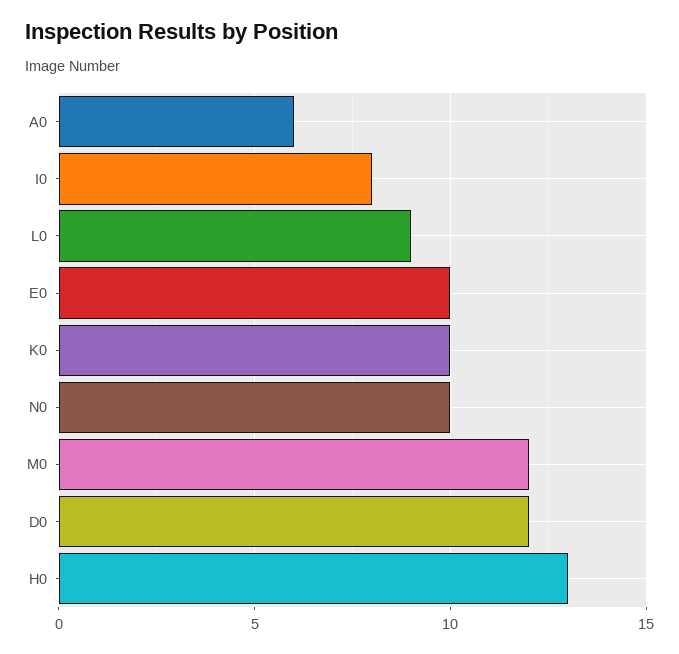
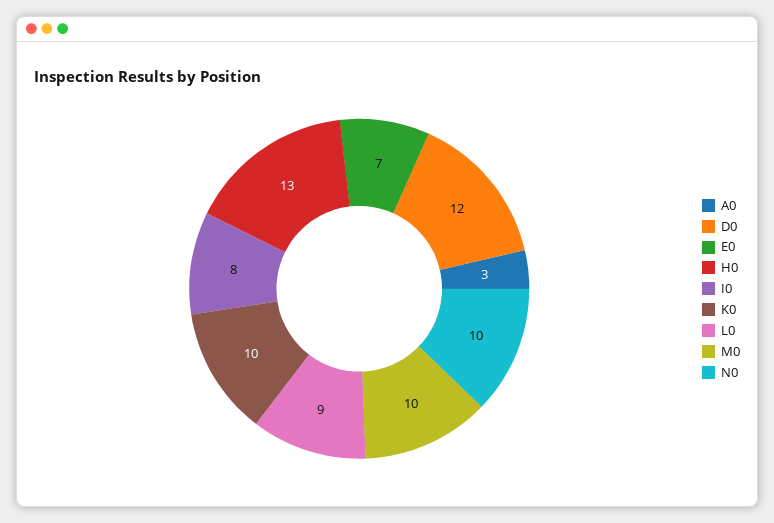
  {
-   "A0": 6,
+   "A0": 3,
    "I0": 8,
    "L0": 9,
-   "E0": 10,
+   "E0": 7,
    "K0": 10,
    "N0": 10,
-   "M0": 12,
+   "M0": 10,
    "D0": 12,
    "H0": 13
  }

